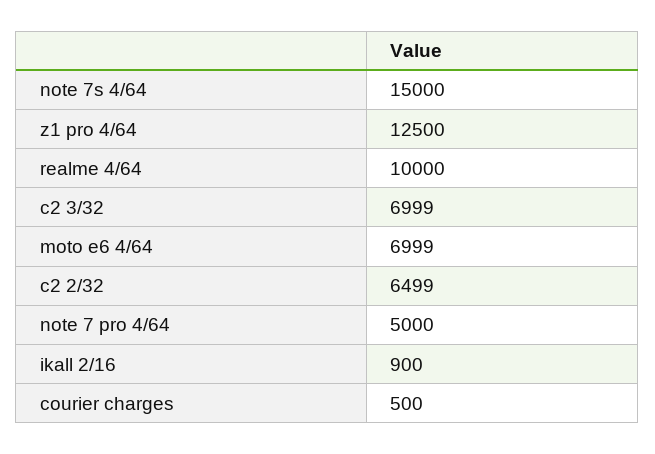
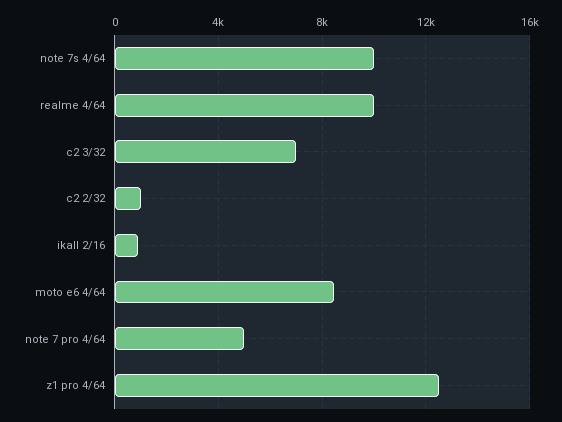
  {
-   "note 7s 4/64": 15000,
+   "note 7s 4/64": 10000,
    "z1 pro 4/64": 12500,
    "realme 4/64": 10000,
    "c2 3/32": 6999,
-   "moto e6 4/64": 6999,
+   "moto e6 4/64": 8500,
-   "c2 2/32": 6499,
+   "c2 2/32": 1000,
    "note 7 pro 4/64": 5000,
-   "ikall 2/16": 900,
+   "ikall 2/16": 900
-   "courier charges": 500
  }

